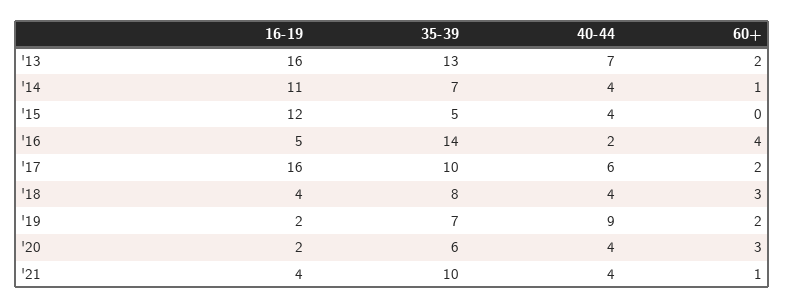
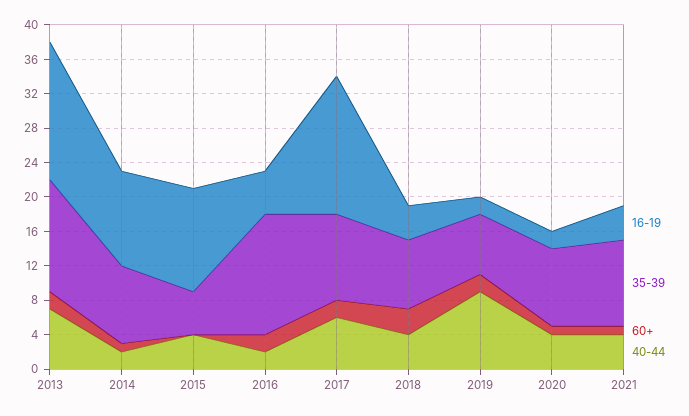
  {
    "16-19": {
      "'13": 16,
      "'14": 11,
      "'15": 12,
      "'16": 5,
      "'17": 16,
      "'18": 4,
      "'19": 2,
      "'20": 2,
      "'21": 4
    },
    "35-39": {
      "'13": 13,
-     "'14": 7,
+     "'14": 9,
      "'15": 5,
      "'16": 14,
      "'17": 10,
      "'18": 8,
      "'19": 7,
-     "'20": 6,
+     "'20": 9,
      "'21": 10
    },
    "40-44": {
      "'13": 7,
-     "'14": 4,
+     "'14": 2,
      "'15": 4,
      "'16": 2,
      "'17": 6,
      "'18": 4,
      "'19": 9,
      "'20": 4,
      "'21": 4
    },
    "60+": {
      "'13": 2,
      "'14": 1,
      "'15": 0,
-     "'16": 4,
+     "'16": 2,
      "'17": 2,
      "'18": 3,
      "'19": 2,
-     "'20": 3,
+     "'20": 1,
      "'21": 1
    }
  }

